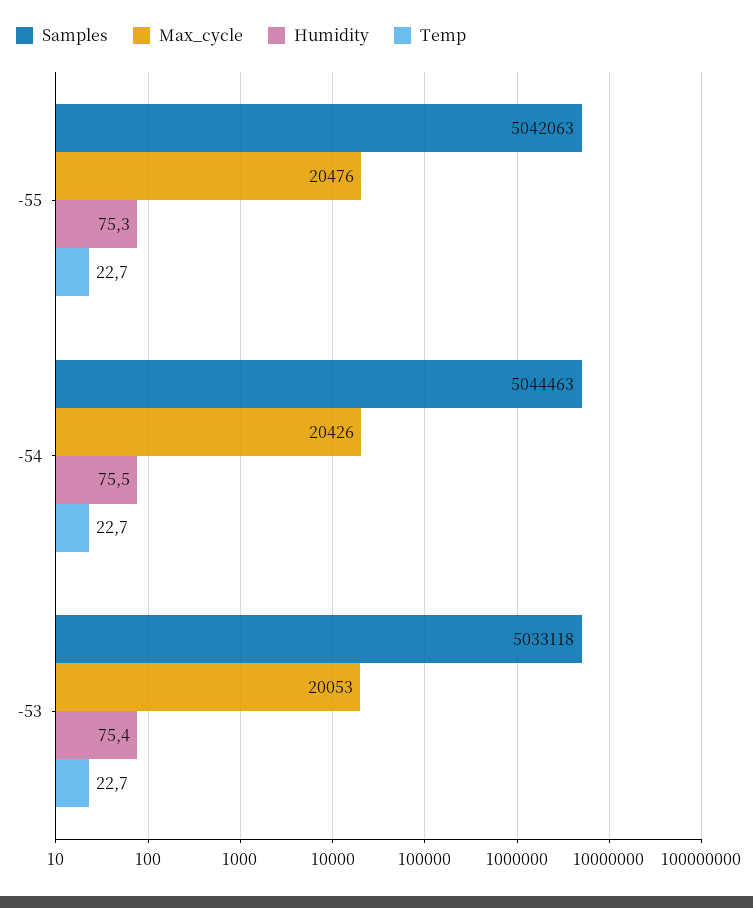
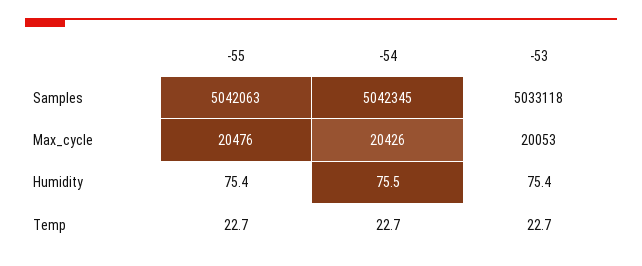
  {
    "Samples": {
      "-55": 5042063,
-     "-54": 5044463,
+     "-54": 5042345,
      "-53": 5033118
    },
    "Max_cycle": {
      "-55": 20476,
      "-54": 20426,
      "-53": 20053
    },
    "Humidity": {
-     "-55": 75.3,
+     "-55": 75.4,
      "-54": 75.5,
      "-53": 75.4
    },
    "Temp": {
      "-55": 22.7,
      "-54": 22.7,
      "-53": 22.7
    }
  }

